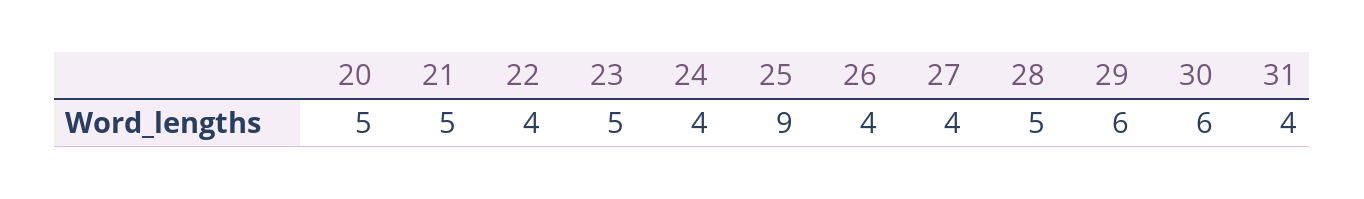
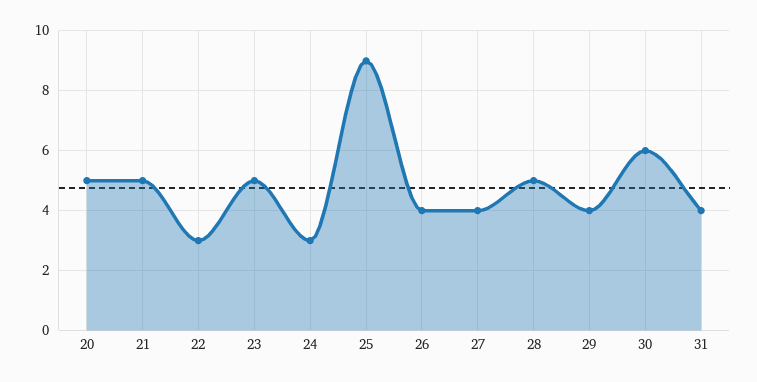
  {
    "20": 5,
    "21": 5,
-   "22": 4,
+   "22": 3,
    "23": 5,
-   "24": 4,
+   "24": 3,
    "25": 9,
    "26": 4,
    "27": 4,
    "28": 5,
-   "29": 6,
+   "29": 4,
    "30": 6,
    "31": 4
  }

